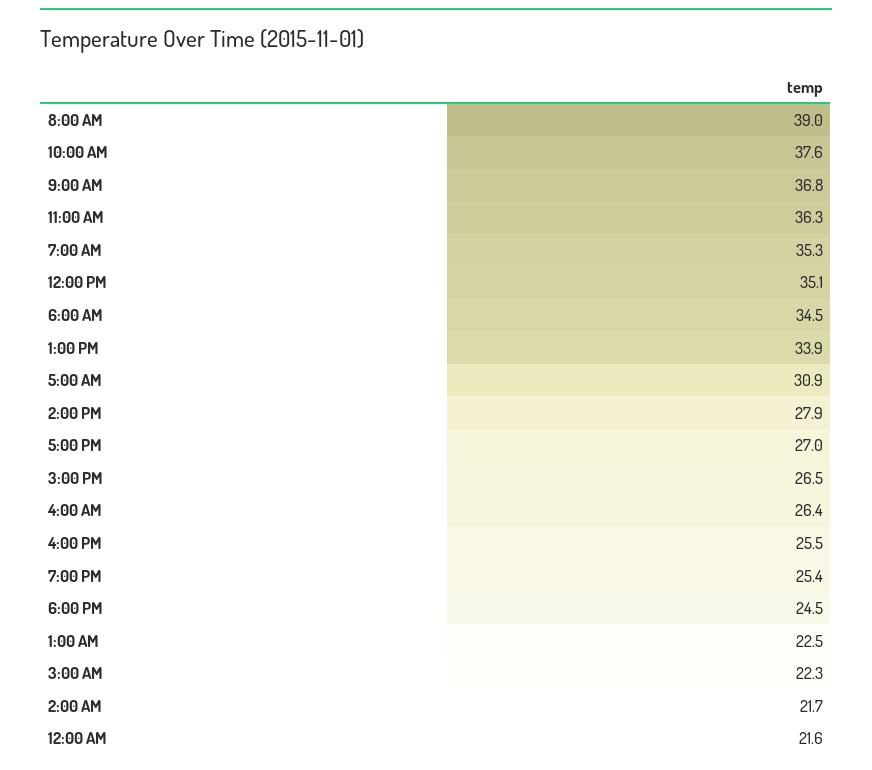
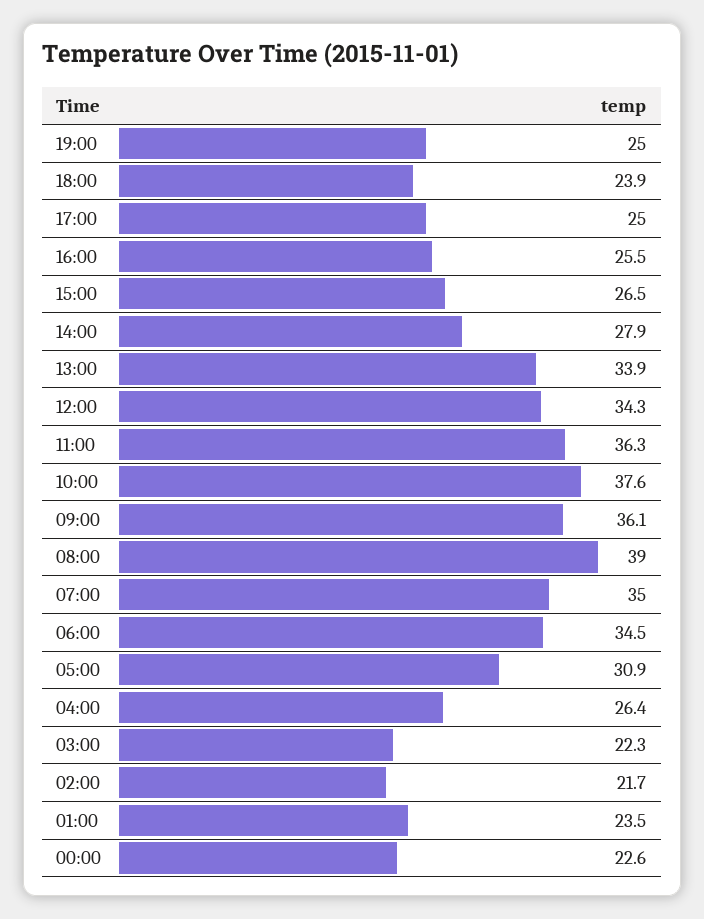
  {
    "8:00 AM": 39,
    "10:00 AM": 37.6,
-   "9:00 AM": 36.8,
+   "9:00 AM": 36.1,
    "11:00 AM": 36.3,
-   "7:00 AM": 35.3,
+   "7:00 AM": 35,
-   "12:00 PM": 35.1,
+   "12:00 PM": 34.3,
    "6:00 AM": 34.5,
    "1:00 PM": 33.9,
    "5:00 AM": 30.9,
    "2:00 PM": 27.9,
-   "5:00 PM": 27,
+   "5:00 PM": 25,
    "3:00 PM": 26.5,
    "4:00 AM": 26.4,
    "4:00 PM": 25.5,
-   "7:00 PM": 25.4,
+   "7:00 PM": 25,
-   "6:00 PM": 24.5,
+   "6:00 PM": 23.9,
-   "1:00 AM": 22.5,
+   "1:00 AM": 23.5,
    "3:00 AM": 22.3,
    "2:00 AM": 21.7,
-   "12:00 AM": 21.6
+   "12:00 AM": 22.6
  }

